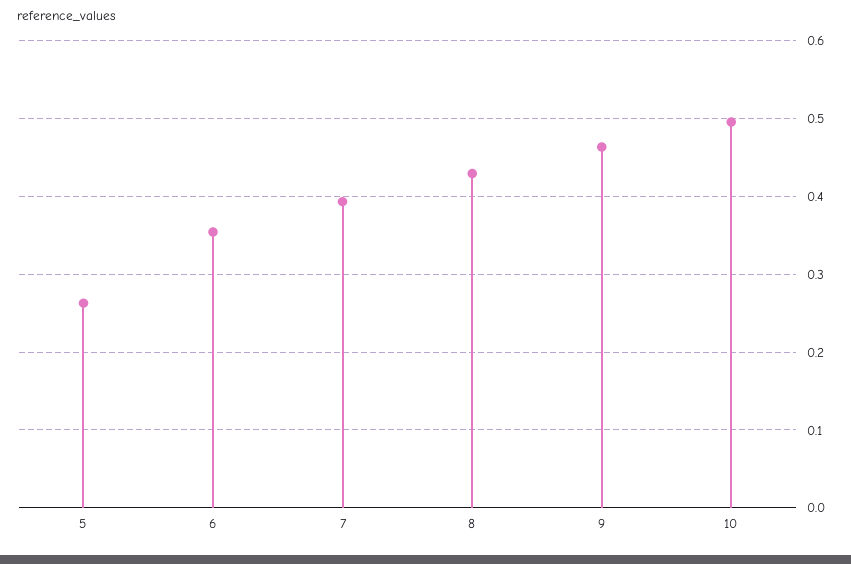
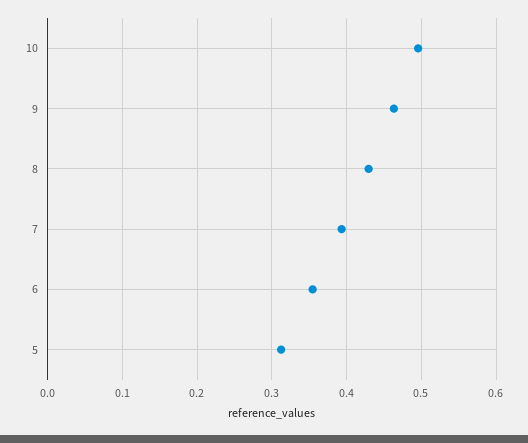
  {
-   "5": 0.26,
+   "5": 0.31,
    "6": 0.35,
    "7": 0.39,
    "8": 0.43,
    "9": 0.46,
    "10": 0.5
  }

